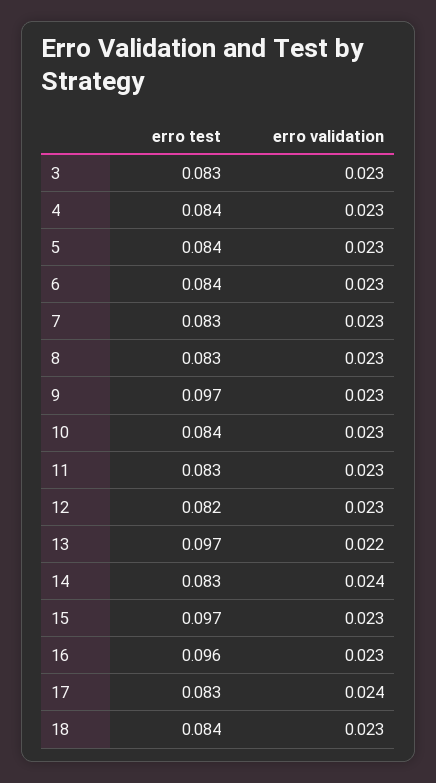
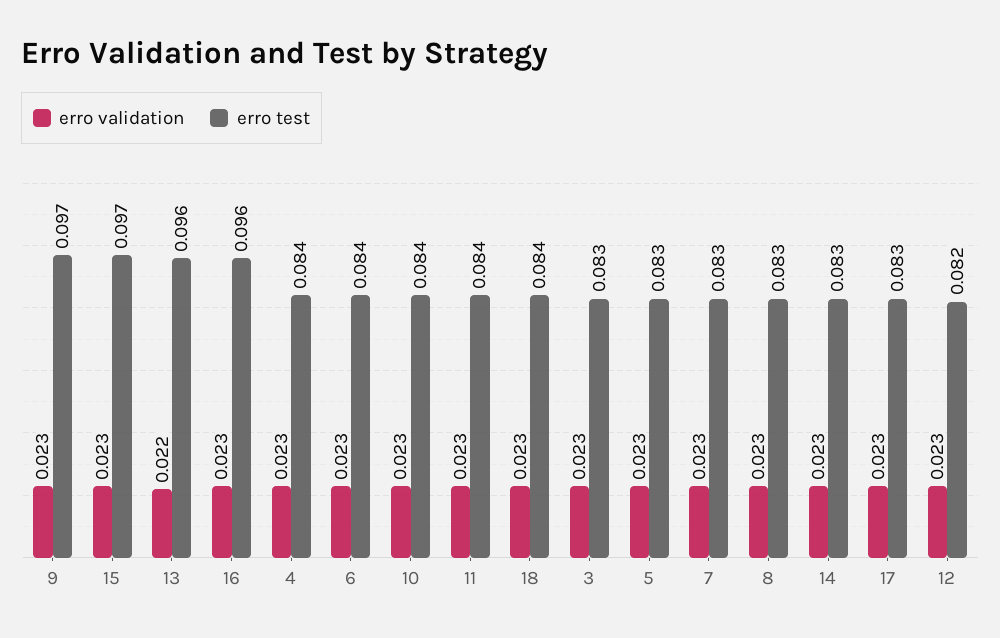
  {
    "erro test": {
      "3": 0.083,
      "4": 0.084,
-     "5": 0.084,
+     "5": 0.083,
      "6": 0.084,
      "7": 0.083,
      "8": 0.083,
      "9": 0.097,
      "10": 0.084,
-     "11": 0.083,
+     "11": 0.084,
      "12": 0.082,
-     "13": 0.097,
+     "13": 0.096,
      "14": 0.083,
      "15": 0.097,
      "16": 0.096,
      "17": 0.083,
      "18": 0.084
    },
    "erro validation": {
      "3": 0.023,
      "4": 0.023,
      "5": 0.023,
      "6": 0.023,
      "7": 0.023,
      "8": 0.023,
      "9": 0.023,
      "10": 0.023,
      "11": 0.023,
      "12": 0.023,
      "13": 0.022,
-     "14": 0.024,
+     "14": 0.023,
      "15": 0.023,
      "16": 0.023,
-     "17": 0.024,
+     "17": 0.023,
      "18": 0.023
    }
  }

